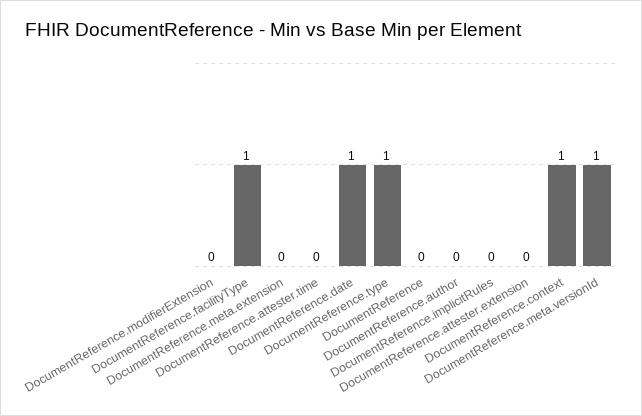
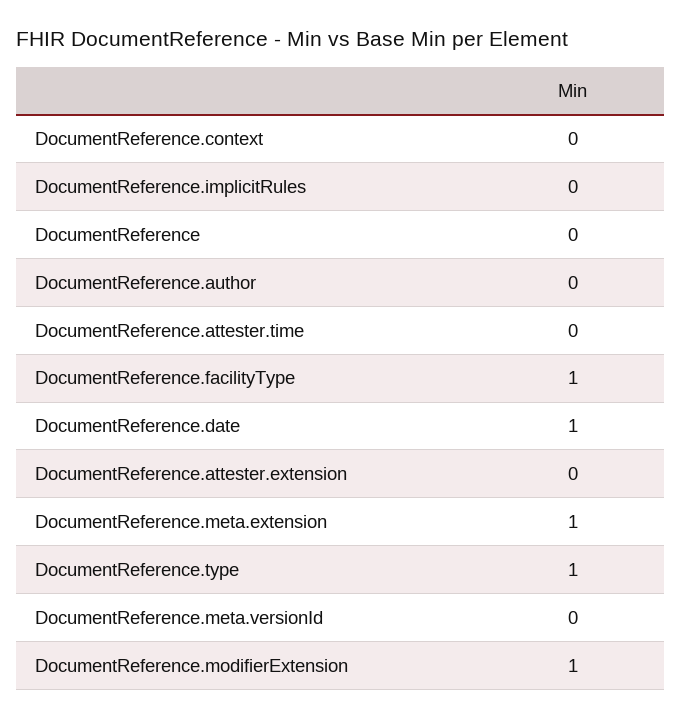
  {
-   "DocumentReference.modifierExtension": 0,
+   "DocumentReference.modifierExtension": 1,
    "DocumentReference.facilityType": 1,
-   "DocumentReference.meta.extension": 0,
+   "DocumentReference.meta.extension": 1,
    "DocumentReference.attester.time": 0,
    "DocumentReference.date": 1,
    "DocumentReference.type": 1,
    "DocumentReference": 0,
    "DocumentReference.author": 0,
    "DocumentReference.implicitRules": 0,
    "DocumentReference.attester.extension": 0,
-   "DocumentReference.context": 1,
+   "DocumentReference.context": 0,
-   "DocumentReference.meta.versionId": 1
+   "DocumentReference.meta.versionId": 0
  }

